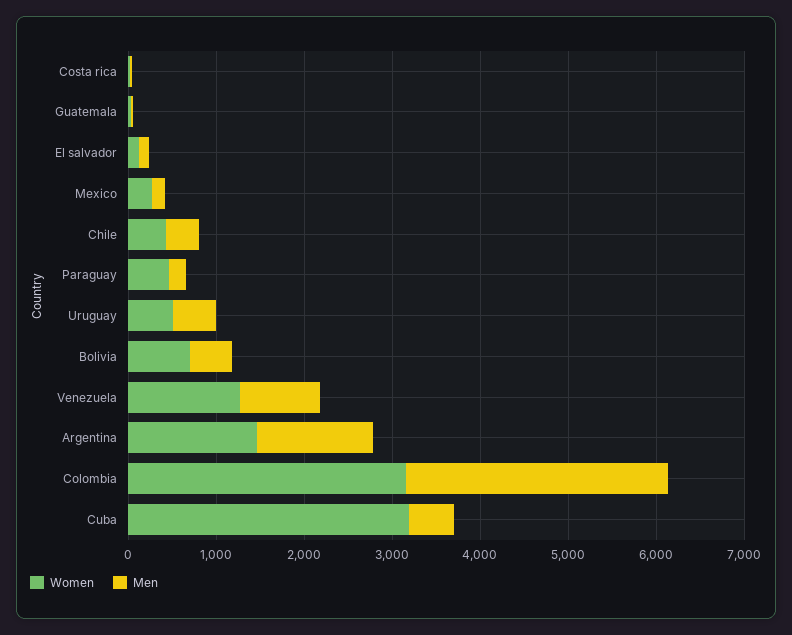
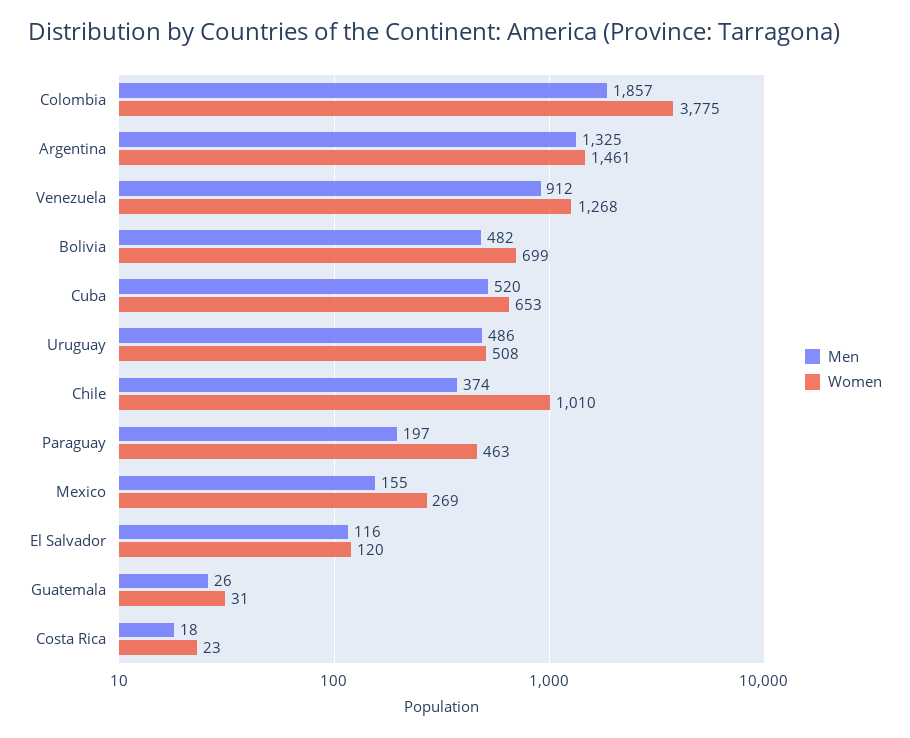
  {
    "Women": {
      "Costa rica": 23,
      "Guatemala": 31,
      "El salvador": 120,
      "Mexico": 269,
-     "Chile": 400,
+     "Chile": 1010,
      "Paraguay": 463,
      "Uruguay": 508,
      "Bolivia": 699,
      "Venezuela": 1268,
      "Argentina": 1461,
-     "Colombia": 3200,
+     "Colombia": 3775,
-     "Cuba": 3200
+     "Cuba": 653
    },
    "Men": {
      "Costa rica": 18,
      "Guatemala": 26,
      "El salvador": 116,
      "Mexico": 155,
      "Chile": 374,
      "Paraguay": 197,
      "Uruguay": 486,
      "Bolivia": 482,
      "Venezuela": 912,
      "Argentina": 1325,
-     "Colombia": 3000,
+     "Colombia": 1857,
      "Cuba": 520
    }
  }

